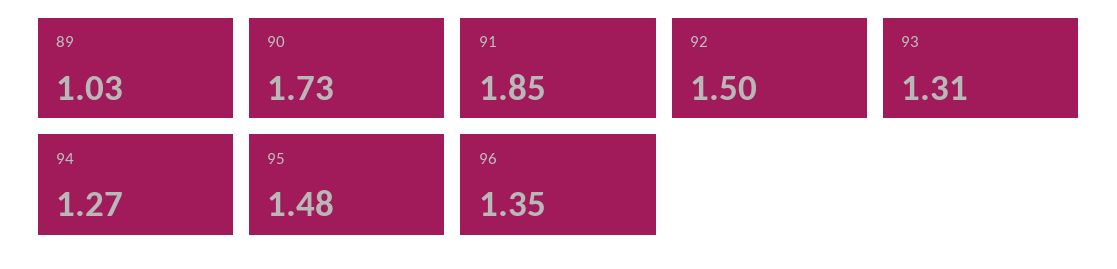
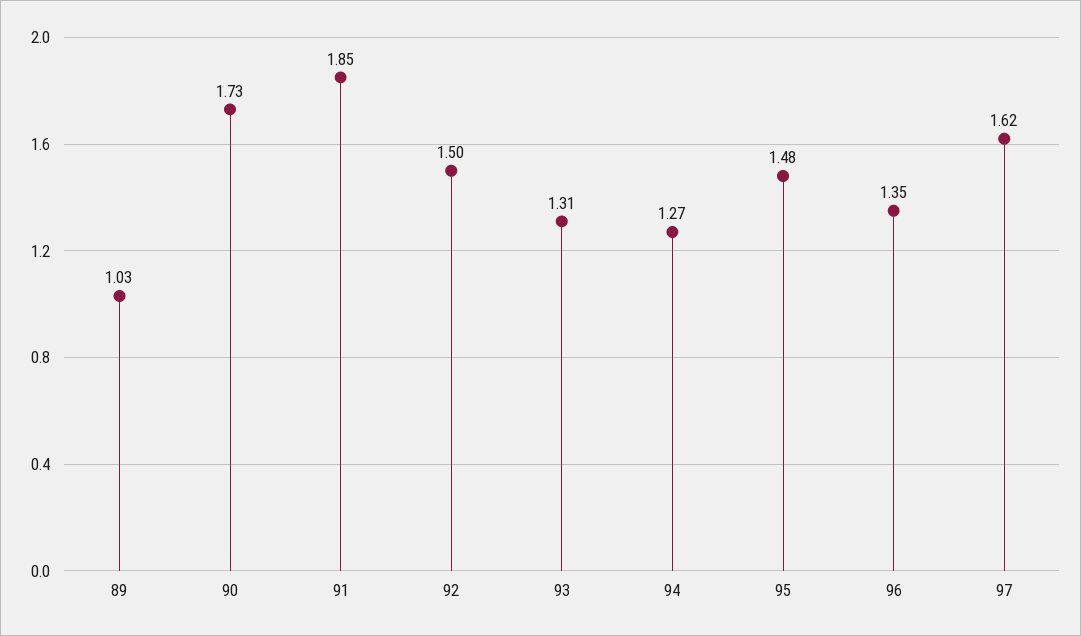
  {
    "89": 1.03,
    "90": 1.73,
    "91": 1.85,
    "92": 1.5,
    "93": 1.31,
    "94": 1.27,
    "95": 1.48,
-   "96": 1.35
+   "96": 1.35,
+   "97": 1.62
  }

